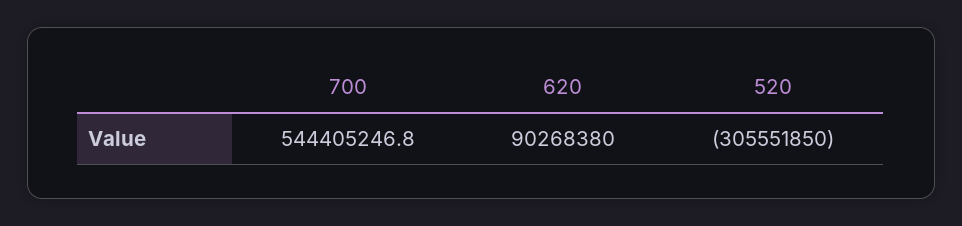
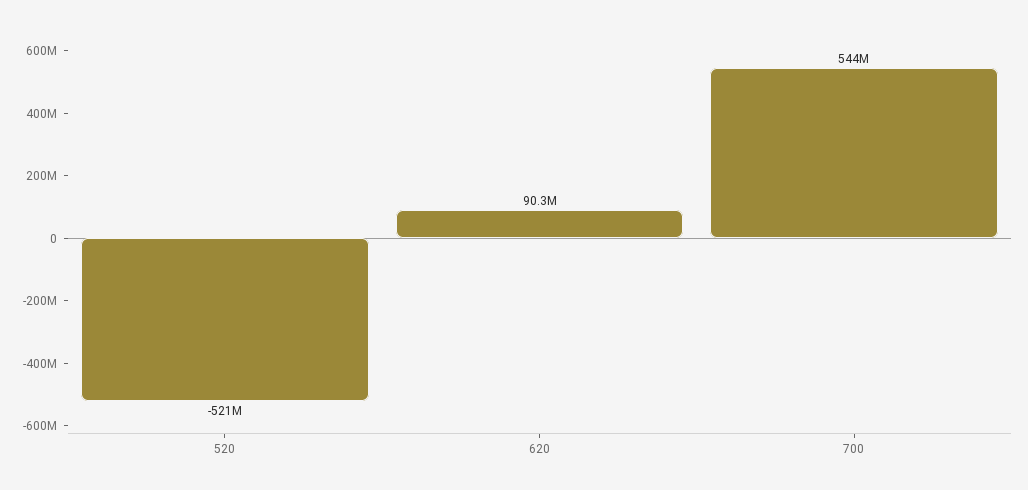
  {
    "700": 544405246.8,
    "620": 90268380,
-   "520": -305551850
+   "520": -521000000
  }

